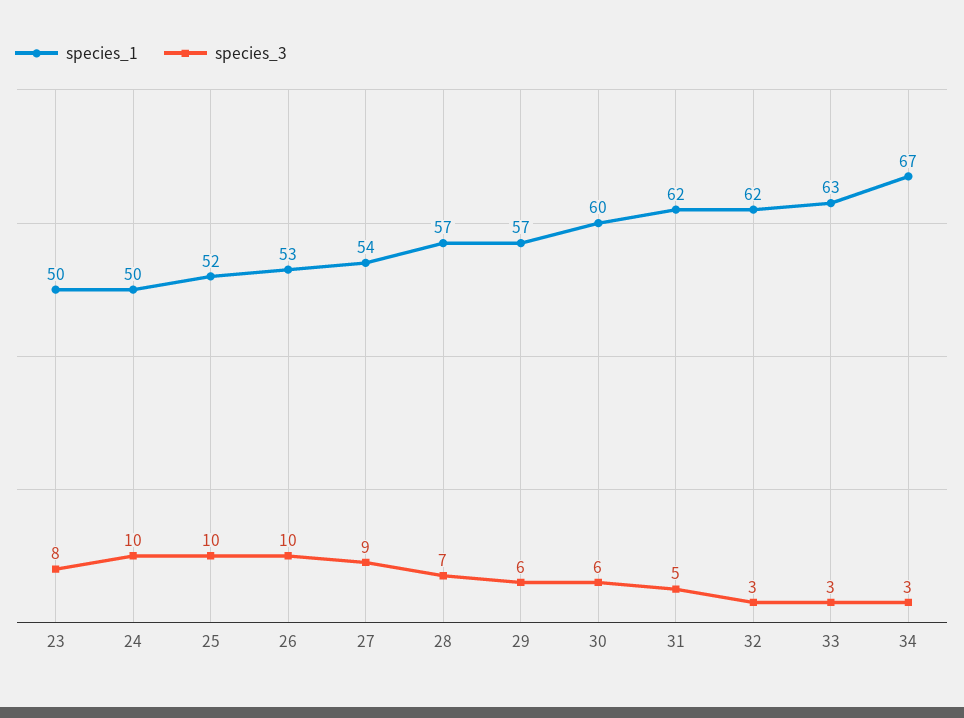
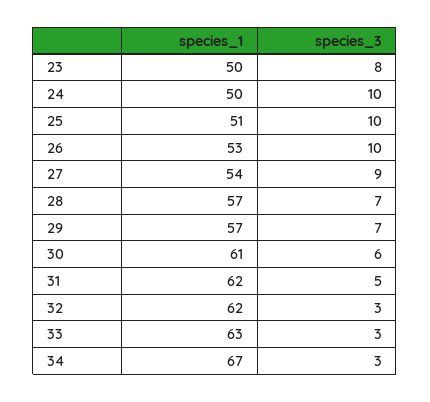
  {
    "species_1": {
      "23": 50,
      "24": 50,
-     "25": 52,
+     "25": 51,
      "26": 53,
      "27": 54,
      "28": 57,
      "29": 57,
-     "30": 60,
+     "30": 61,
      "31": 62,
      "32": 62,
      "33": 63,
      "34": 67
    },
    "species_3": {
      "23": 8,
      "24": 10,
      "25": 10,
      "26": 10,
      "27": 9,
      "28": 7,
-     "29": 6,
+     "29": 7,
      "30": 6,
      "31": 5,
      "32": 3,
      "33": 3,
      "34": 3
    }
  }

